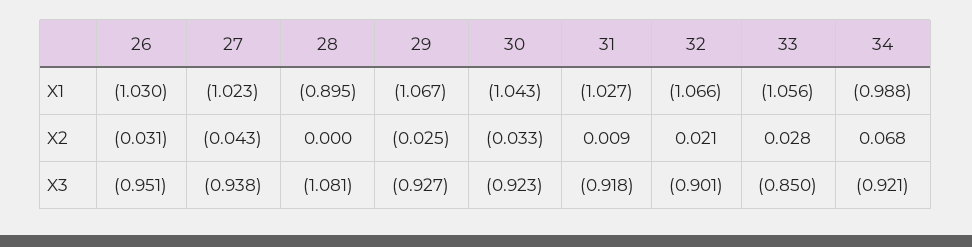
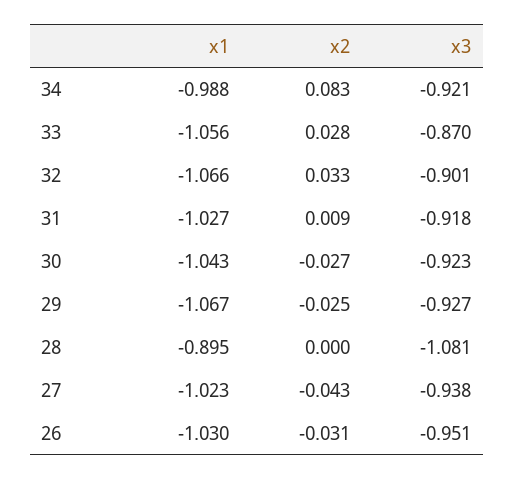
  {
    "26": {
      "X1": -1.03,
      "X2": -0.031,
      "X3": -0.951
    },
    "27": {
      "X1": -1.023,
      "X2": -0.043,
      "X3": -0.938
    },
    "28": {
      "X1": -0.895,
      "X2": 0,
      "X3": -1.081
    },
    "29": {
      "X1": -1.067,
      "X2": -0.025,
      "X3": -0.927
    },
    "30": {
      "X1": -1.043,
-     "X2": -0.033,
+     "X2": -0.027,
      "X3": -0.923
    },
    "31": {
      "X1": -1.027,
      "X2": 0.009,
      "X3": -0.918
    },
    "32": {
      "X1": -1.066,
-     "X2": 0.021,
+     "X2": 0.033,
      "X3": -0.901
    },
    "33": {
      "X1": -1.056,
      "X2": 0.028,
-     "X3": -0.85
+     "X3": -0.87
    },
    "34": {
      "X1": -0.988,
-     "X2": 0.068,
+     "X2": 0.083,
      "X3": -0.921
    }
  }

